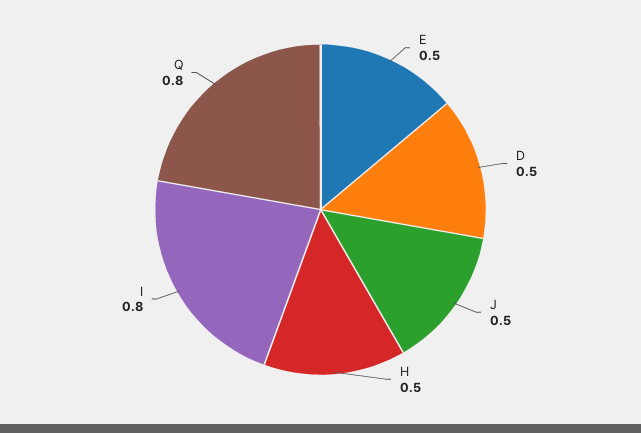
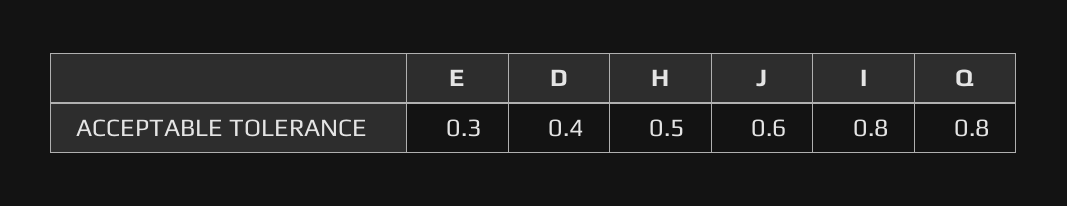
  {
-   "E": 0.5,
+   "E": 0.3,
-   "D": 0.5,
+   "D": 0.4,
-   "J": 0.5,
+   "J": 0.6,
    "H": 0.5,
    "I": 0.8,
    "Q": 0.8
  }

